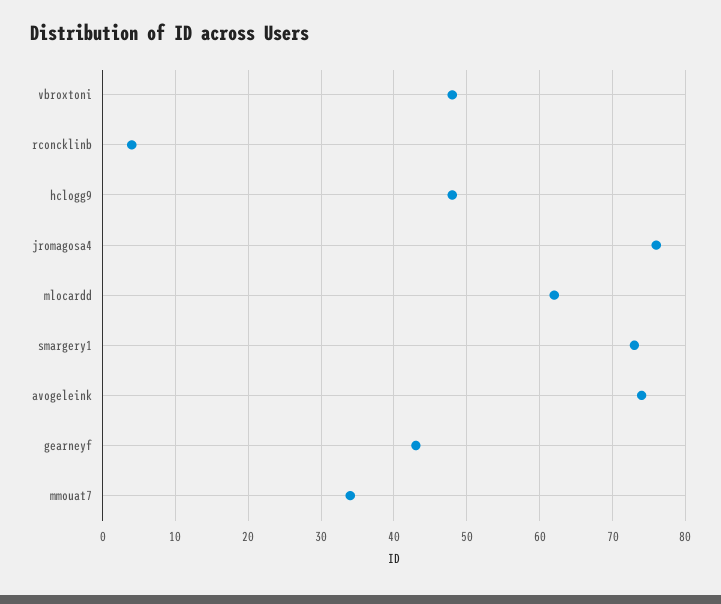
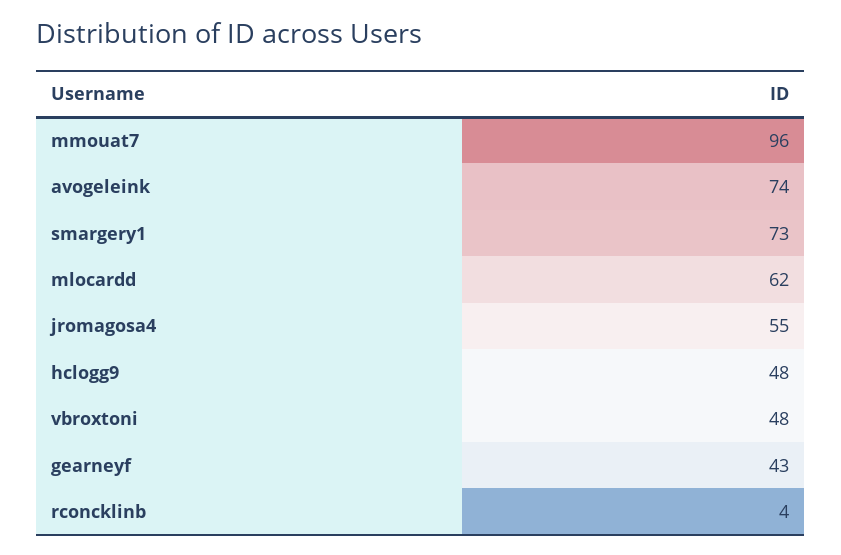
  {
    "vbroxtoni": 48,
    "rconcklinb": 4,
    "hclogg9": 48,
-   "jromagosa4": 76,
+   "jromagosa4": 55,
    "mlocardd": 62,
    "smargery1": 73,
    "avogeleink": 74,
    "gearneyf": 43,
-   "mmouat7": 34
+   "mmouat7": 96
  }

